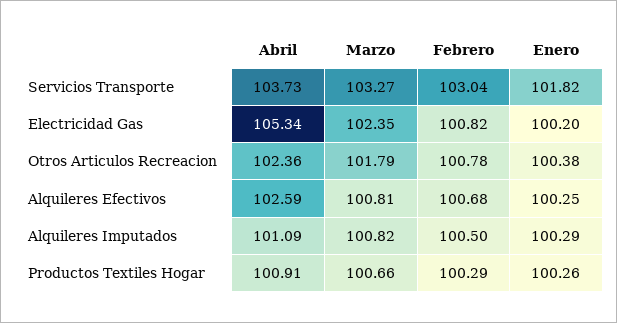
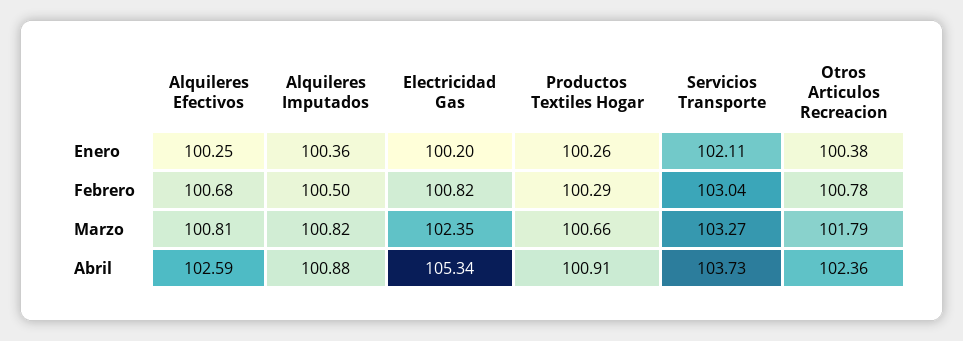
  {
    "Abril": {
      "Servicios Transporte": 103.73,
      "Electricidad Gas": 105.34,
      "Otros Articulos Recreacion": 102.36,
      "Alquileres Efectivos": 102.59,
-     "Alquileres Imputados": 101.09,
+     "Alquileres Imputados": 100.88,
      "Productos Textiles Hogar": 100.91
    },
    "Marzo": {
      "Servicios Transporte": 103.27,
      "Electricidad Gas": 102.35,
      "Otros Articulos Recreacion": 101.79,
      "Alquileres Efectivos": 100.81,
      "Alquileres Imputados": 100.82,
      "Productos Textiles Hogar": 100.66
    },
    "Febrero": {
      "Servicios Transporte": 103.04,
      "Electricidad Gas": 100.82,
      "Otros Articulos Recreacion": 100.78,
      "Alquileres Efectivos": 100.68,
      "Alquileres Imputados": 100.5,
      "Productos Textiles Hogar": 100.29
    },
    "Enero": {
-     "Servicios Transporte": 101.82,
+     "Servicios Transporte": 102.11,
      "Electricidad Gas": 100.2,
      "Otros Articulos Recreacion": 100.38,
      "Alquileres Efectivos": 100.25,
-     "Alquileres Imputados": 100.29,
+     "Alquileres Imputados": 100.36,
      "Productos Textiles Hogar": 100.26
    }
  }

